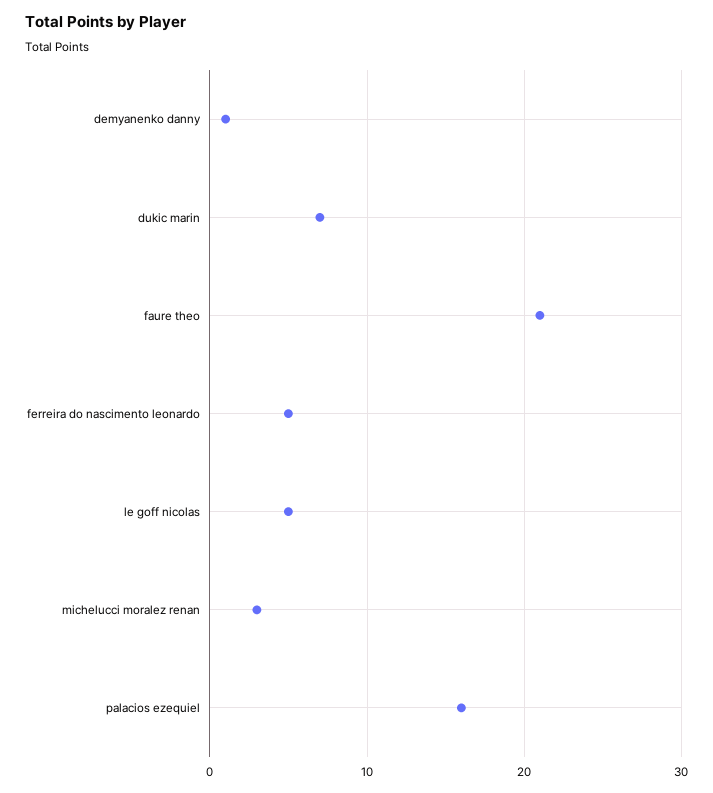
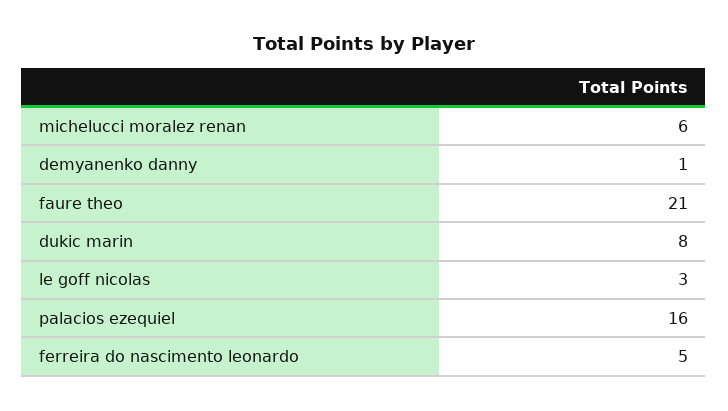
  {
    "demyanenko danny": 1,
-   "dukic marin": 7,
+   "dukic marin": 8,
    "faure theo": 21,
    "ferreira do nascimento leonardo": 5,
-   "le goff nicolas": 5,
+   "le goff nicolas": 3,
-   "michelucci moralez renan": 3,
+   "michelucci moralez renan": 6,
    "palacios ezequiel": 16
  }

